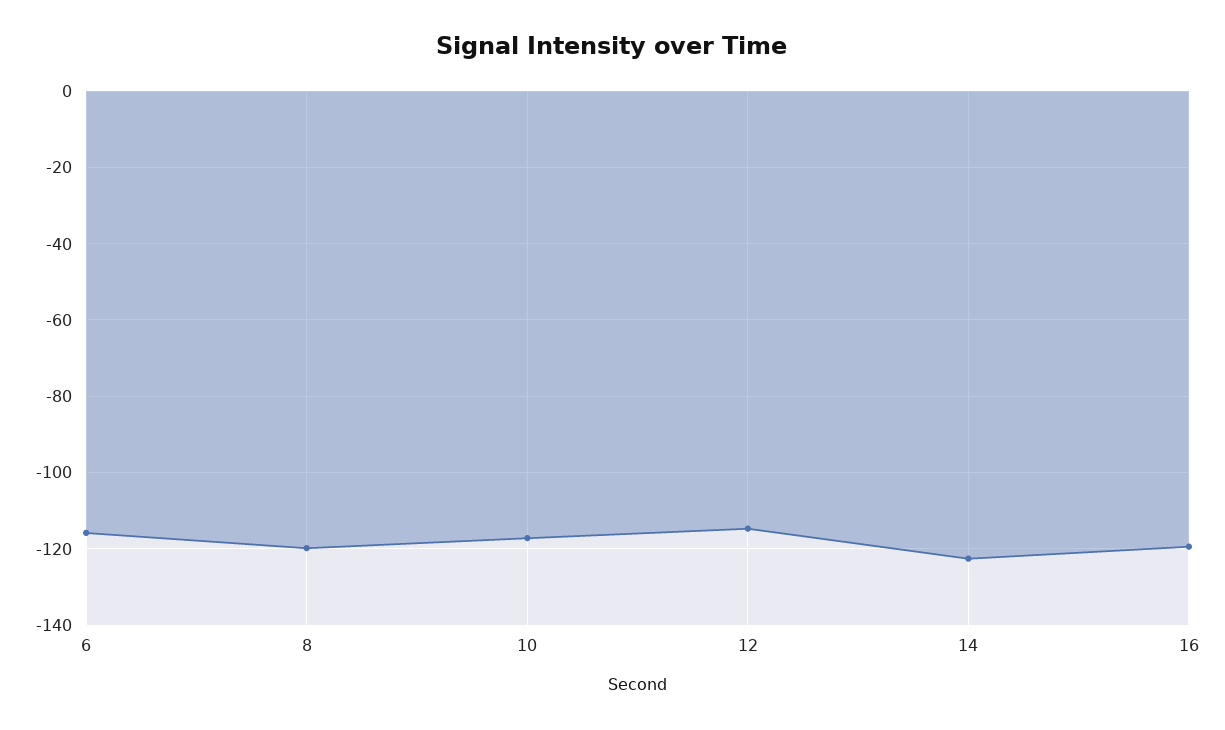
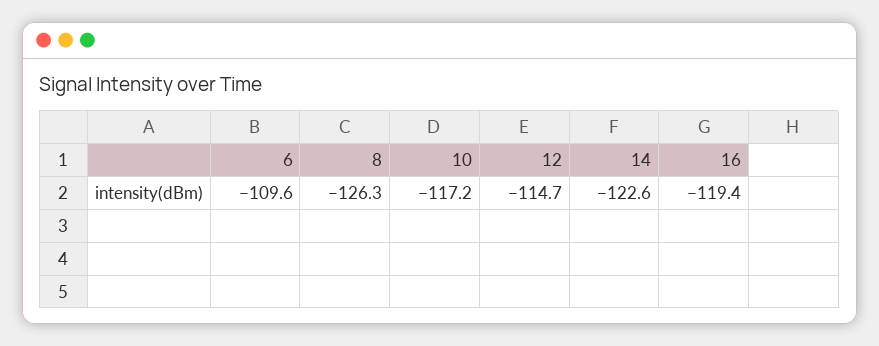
  {
-   "6": -116,
+   "6": -109.6,
-   "8": -120,
+   "8": -126.3,
    "10": -117.2,
    "12": -114.7,
    "14": -122.6,
    "16": -119.4
  }

